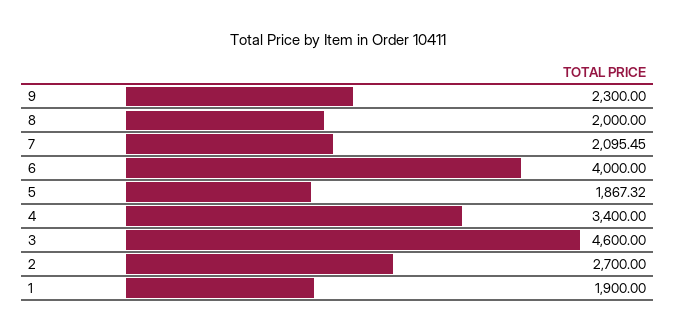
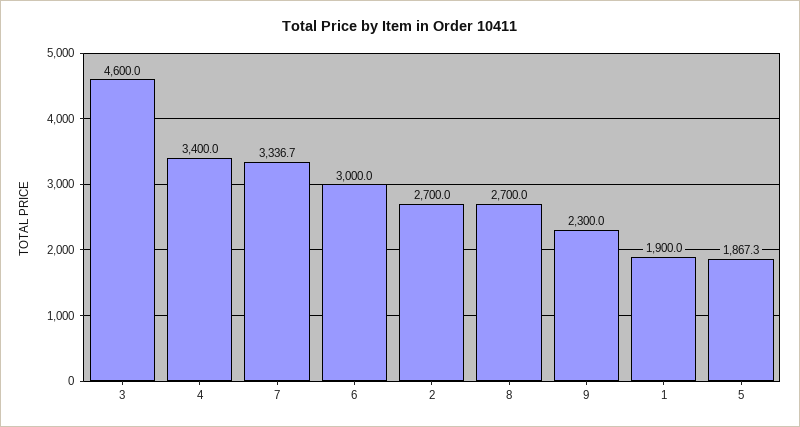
  {
    "9": 2300,
-   "8": 2000,
+   "8": 2700,
-   "7": 2095.45,
+   "7": 3336.7,
-   "6": 4000,
+   "6": 3000,
    "5": 1867.32,
    "4": 3400,
    "3": 4600,
    "2": 2700,
    "1": 1900
  }

